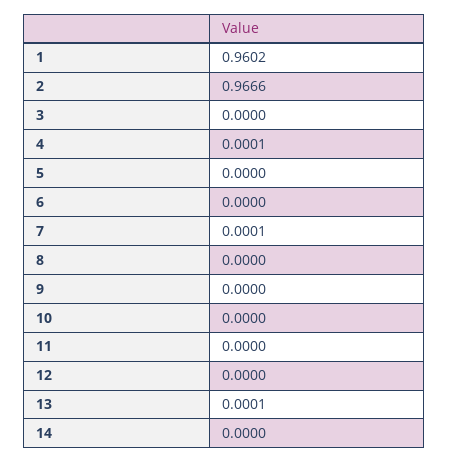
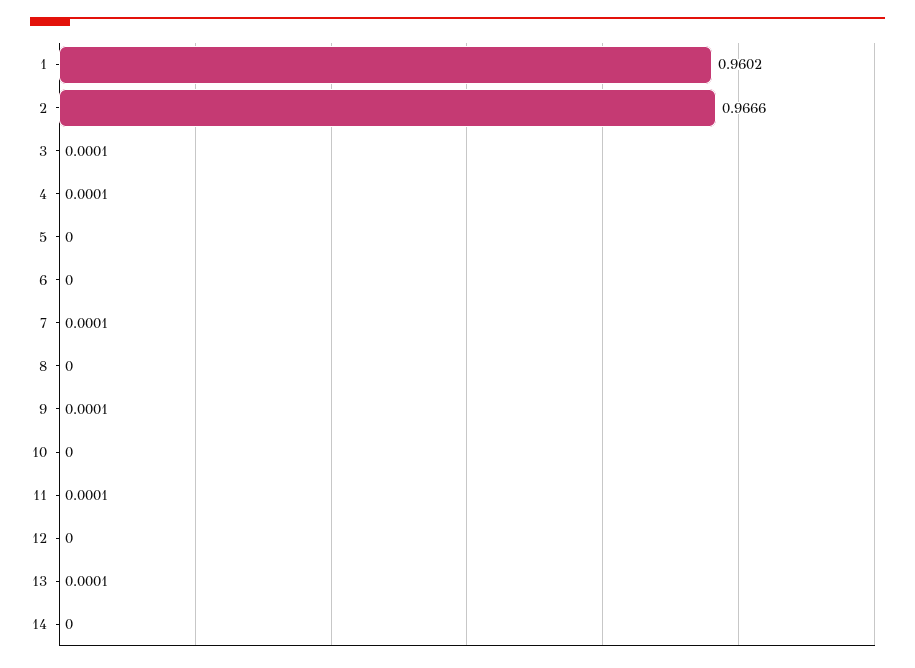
  {
    "1": 0.9602,
    "2": 0.9666,
-   "3": 0,
+   "3": 0.0001,
    "4": 0.0001,
    "5": 0,
    "6": 0,
    "7": 0.0001,
    "8": 0,
-   "9": 0,
+   "9": 0.0001,
    "10": 0,
-   "11": 0,
+   "11": 0.0001,
    "12": 0,
    "13": 0.0001,
    "14": 0
  }

